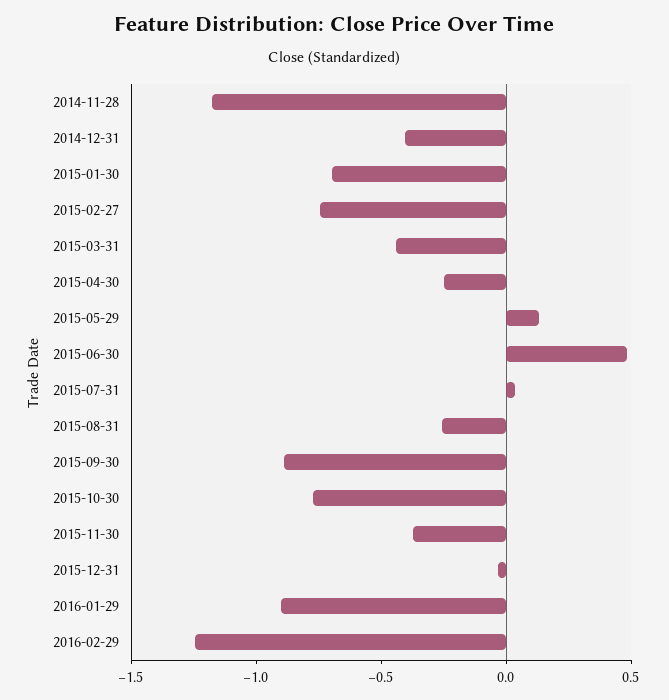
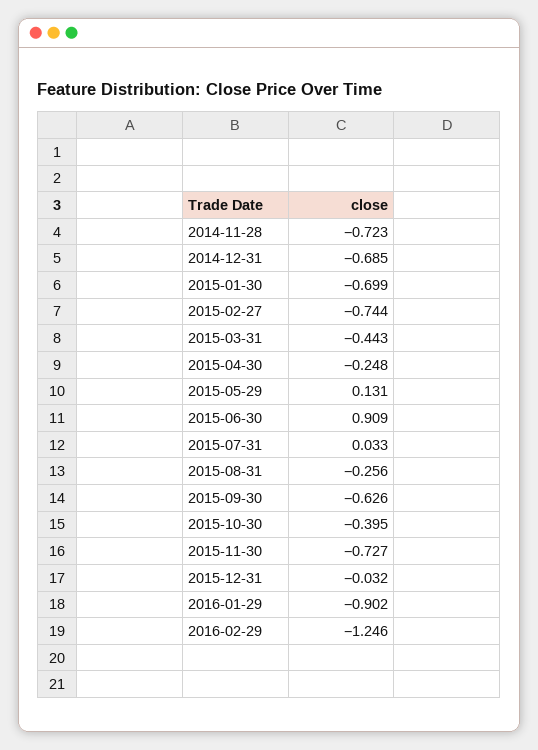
  {
-   "2014-11-28": -1.2,
+   "2014-11-28": -0.723,
-   "2014-12-31": -0.4,
+   "2014-12-31": -0.685,
    "2015-01-30": -0.699,
    "2015-02-27": -0.744,
    "2015-03-31": -0.443,
    "2015-04-30": -0.248,
    "2015-05-29": 0.131,
-   "2015-06-30": 0.5,
+   "2015-06-30": 0.909,
    "2015-07-31": 0.033,
    "2015-08-31": -0.256,
-   "2015-09-30": -0.9,
+   "2015-09-30": -0.626,
-   "2015-10-30": -0.8,
+   "2015-10-30": -0.395,
-   "2015-11-30": -0.4,
+   "2015-11-30": -0.727,
    "2015-12-31": -0.032,
    "2016-01-29": -0.902,
    "2016-02-29": -1.246
  }

